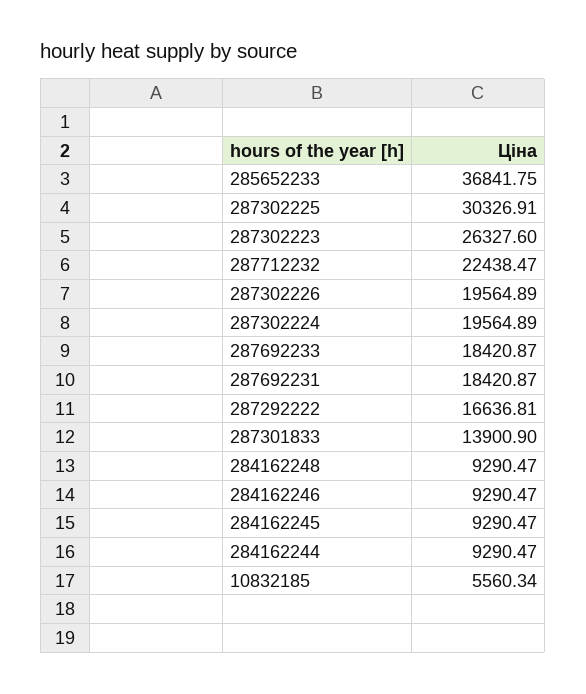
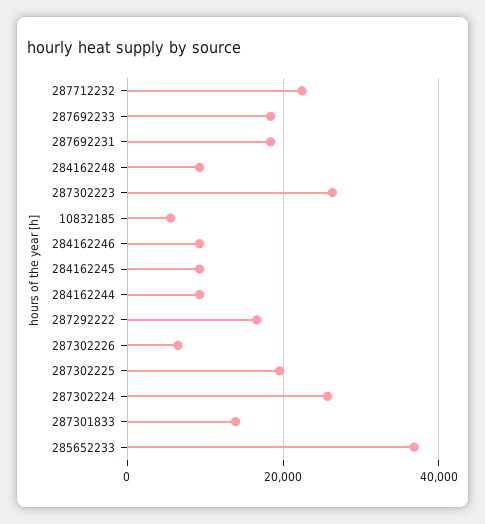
  {
    "285652233": 36841.75,
-   "287302225": 30326.91,
+   "287302225": 20000,
    "287302223": 26327.6,
    "287712232": 22438.47,
-   "287302226": 19564.89,
+   "287302226": 6000,
-   "287302224": 19564.89,
+   "287302224": 26000,
    "287692233": 18420.87,
    "287692231": 18420.87,
    "287292222": 16636.81,
    "287301833": 13900.9,
    "284162248": 9290.47,
    "284162246": 9290.47,
    "284162245": 9290.47,
    "284162244": 9290.47,
    "10832185": 5560.34
  }

